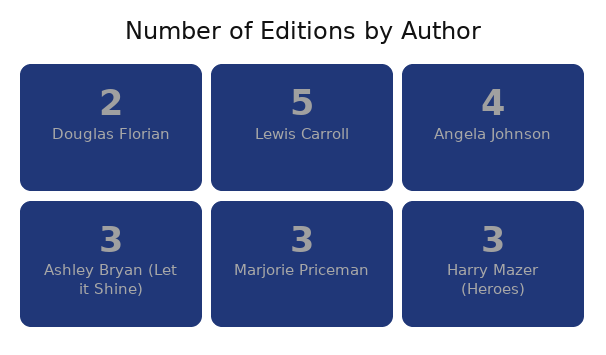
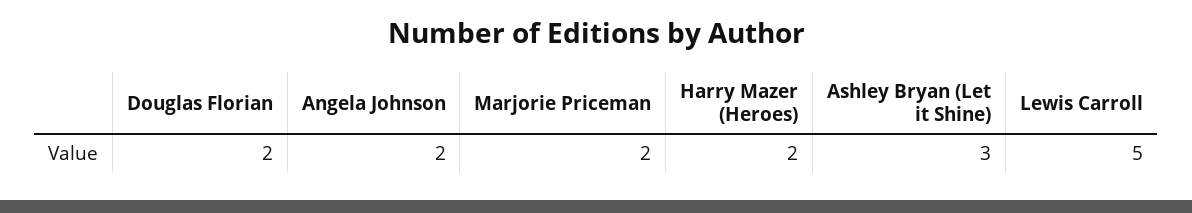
  {
    "Douglas Florian": 2,
    "Lewis Carroll": 5,
-   "Angela Johnson": 4,
+   "Angela Johnson": 2,
    "Ashley Bryan (Let it Shine)": 3,
-   "Marjorie Priceman": 3,
+   "Marjorie Priceman": 2,
-   "Harry Mazer (Heroes)": 3
+   "Harry Mazer (Heroes)": 2
  }

